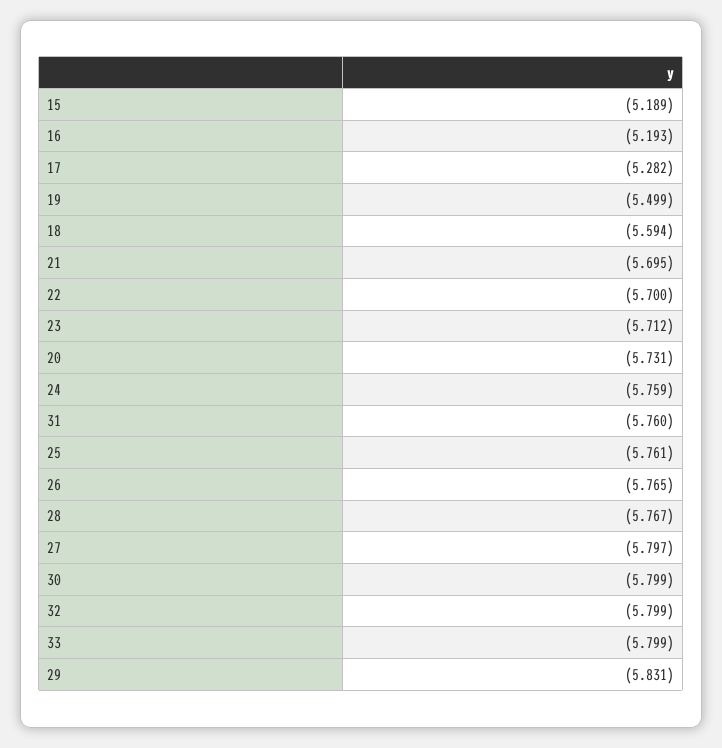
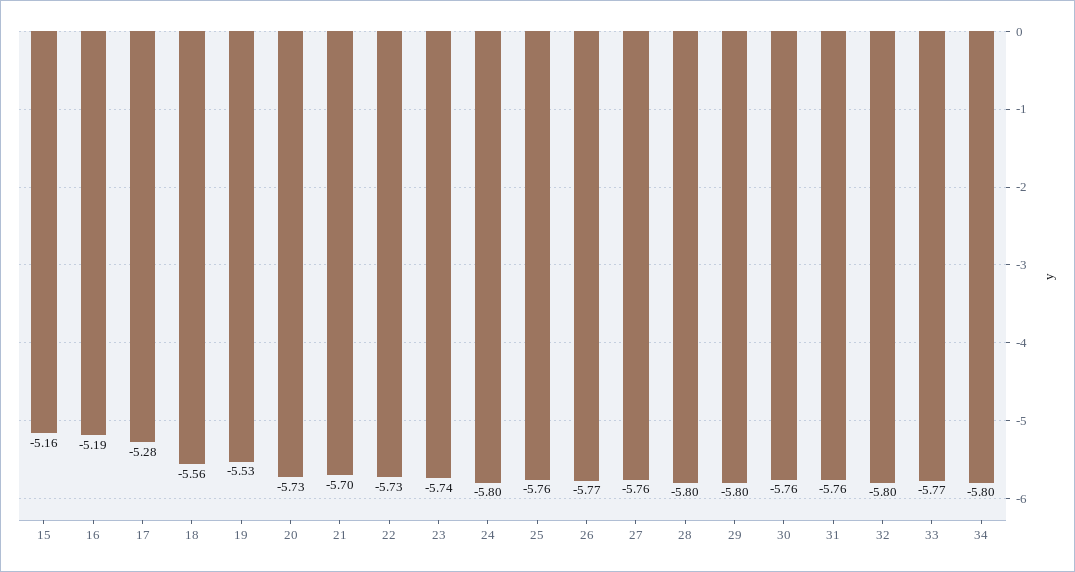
  {
-   "15": -5.189,
+   "15": -5.16,
    "16": -5.193,
    "17": -5.282,
-   "19": -5.499,
+   "19": -5.53,
-   "18": -5.594,
+   "18": -5.56,
    "21": -5.695,
-   "22": -5.7,
+   "22": -5.73,
-   "23": -5.712,
+   "23": -5.74,
    "20": -5.731,
-   "24": -5.759,
+   "24": -5.8,
    "31": -5.76,
    "25": -5.761,
    "26": -5.765,
-   "28": -5.767,
+   "28": -5.8,
-   "27": -5.797,
+   "27": -5.76,
-   "30": -5.799,
+   "30": -5.76,
    "32": -5.799,
-   "33": -5.799,
+   "33": -5.77,
-   "29": -5.831
+   "29": -5.8,
+   "34": -5.8
  }

